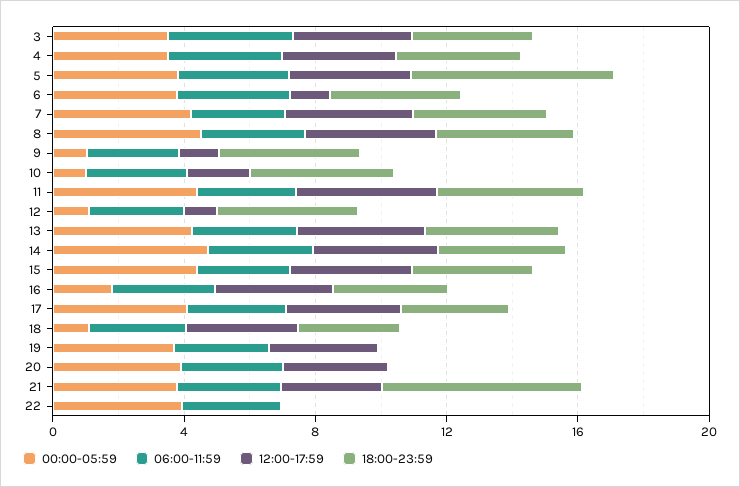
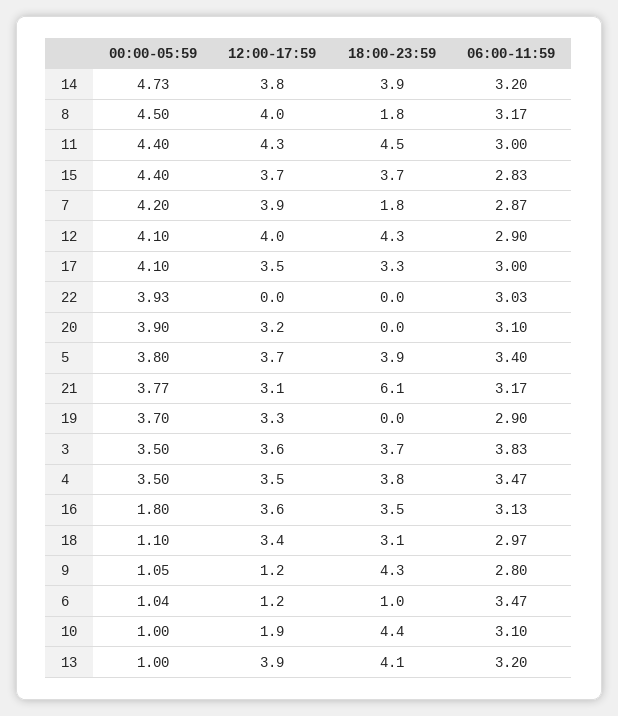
  {
    "00:00-05:59": {
      "3": 3.5,
      "4": 3.5,
      "5": 3.8,
-     "6": 4,
+     "6": 1.04,
      "7": 4.2,
      "8": 4.5,
      "9": 1.05,
      "10": 1,
      "11": 4.4,
-     "12": 1,
+     "12": 4.1,
-     "13": 4,
+     "13": 1,
      "14": 4.73,
      "15": 4.4,
      "16": 1.8,
      "17": 4.1,
      "18": 1.1,
      "19": 3.7,
      "20": 3.9,
      "21": 3.77,
      "22": 3.93
    },
    "06:00-11:59": {
      "3": 3.83,
      "4": 3.47,
      "5": 3.4,
      "6": 3.47,
      "7": 2.87,
      "8": 3.17,
      "9": 2.8,
      "10": 3.1,
      "11": 3,
      "12": 2.9,
      "13": 3.2,
      "14": 3.2,
      "15": 2.83,
      "16": 3.13,
      "17": 3,
      "18": 2.97,
      "19": 2.9,
      "20": 3.1,
      "21": 3.17,
      "22": 3.03
    },
    "12:00-17:59": {
      "3": 3.6,
      "4": 3.5,
      "5": 3.7,
      "6": 1.2,
      "7": 3.9,
      "8": 4,
      "9": 1.2,
      "10": 1.9,
      "11": 4.3,
-     "12": 1,
+     "12": 4,
      "13": 3.9,
      "14": 3.8,
      "15": 3.7,
      "16": 3.6,
      "17": 3.5,
      "18": 3.4,
      "19": 3.3,
      "20": 3.2,
      "21": 3.1,
      "22": 0
    },
    "18:00-23:59": {
      "3": 3.7,
      "4": 3.8,
-     "5": 6,
+     "5": 3.9,
-     "6": 4,
+     "6": 1,
-     "7": 4,
+     "7": 1.8,
-     "8": 4,
+     "8": 1.8,
      "9": 4.3,
      "10": 4.4,
      "11": 4.5,
      "12": 4.3,
      "13": 4.1,
      "14": 3.9,
      "15": 3.7,
      "16": 3.5,
      "17": 3.3,
      "18": 3.1,
      "19": 0,
      "20": 0,
      "21": 6.1,
      "22": 0
    }
  }

